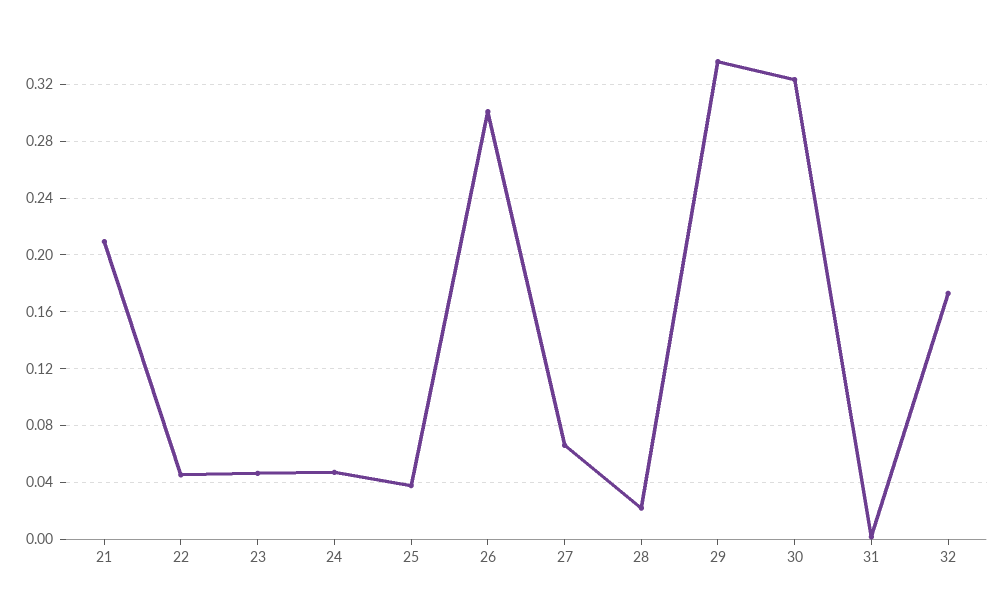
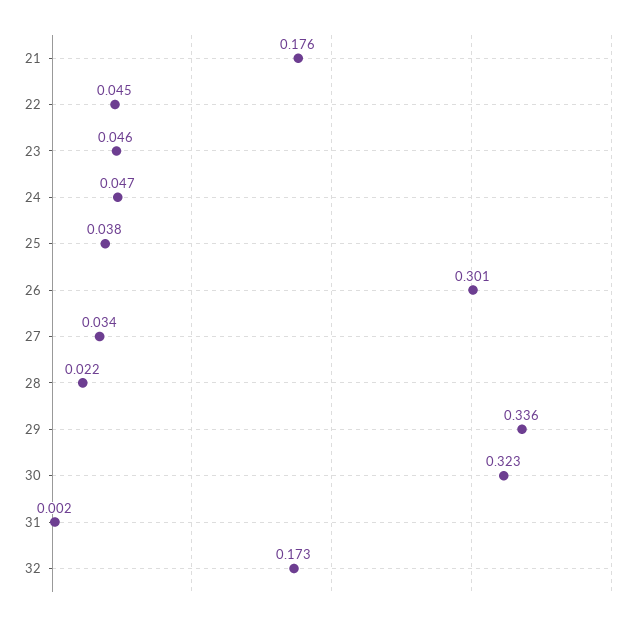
  {
-   "21": 0.21,
+   "21": 0.176,
    "22": 0.045,
    "23": 0.046,
    "24": 0.047,
    "25": 0.038,
    "26": 0.301,
-   "27": 0.065,
+   "27": 0.034,
    "28": 0.022,
    "29": 0.336,
    "30": 0.323,
    "31": 0.002,
    "32": 0.173
  }

